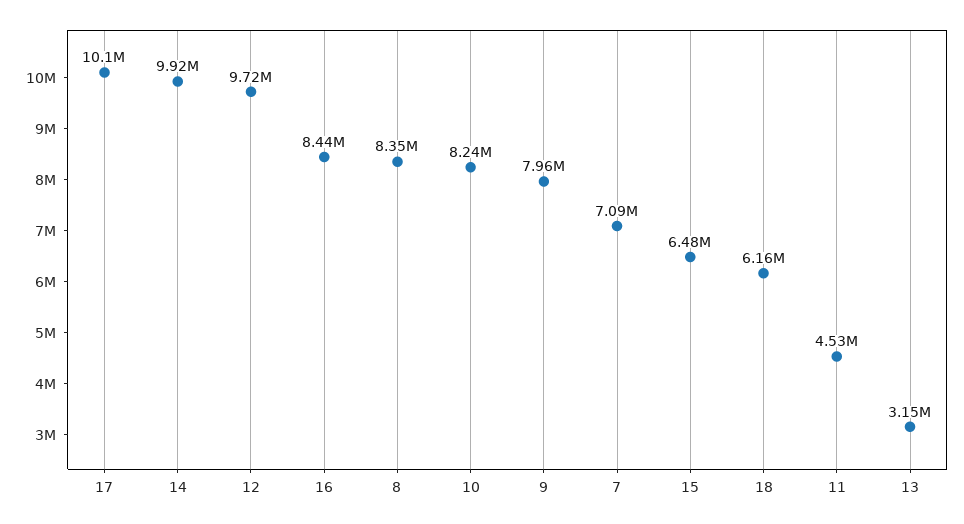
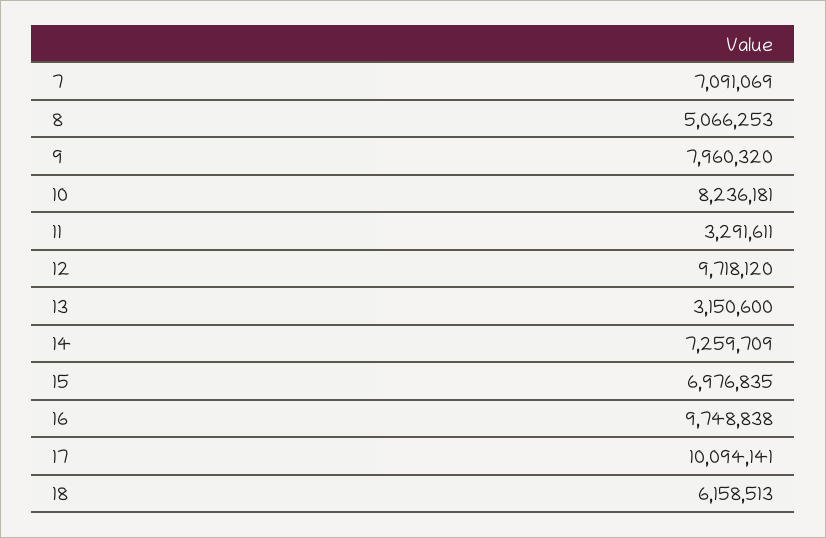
  {
    "17": 10094141,
-   "14": 9920000,
+   "14": 7259709,
    "12": 9718120,
-   "16": 8440000,
+   "16": 9748838,
-   "8": 8350000,
+   "8": 5066253,
    "10": 8236181,
    "9": 7960320,
    "7": 7091069,
-   "15": 6480000,
+   "15": 6976835,
    "18": 6158513,
-   "11": 4530000,
+   "11": 3291611,
    "13": 3150600
  }

